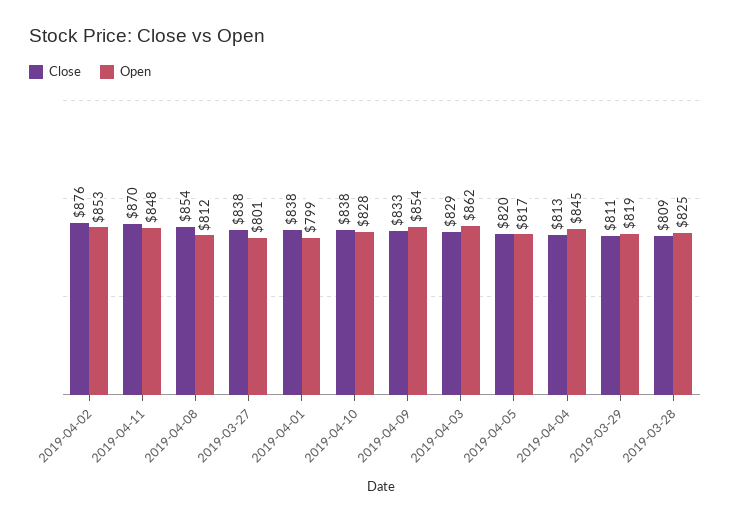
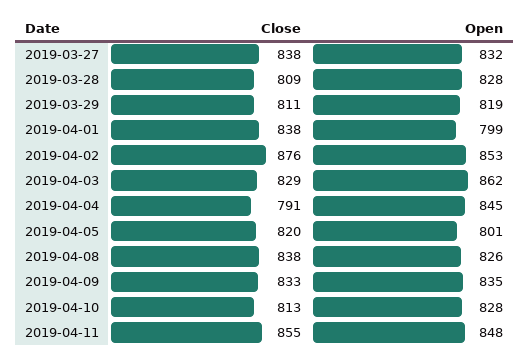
  {
    "Close": {
      "2019-04-02": 876,
-     "2019-04-11": 870,
+     "2019-04-11": 855,
-     "2019-04-08": 854,
+     "2019-04-08": 838,
      "2019-03-27": 838,
      "2019-04-01": 838,
-     "2019-04-10": 838,
+     "2019-04-10": 813,
      "2019-04-09": 833,
      "2019-04-03": 829,
      "2019-04-05": 820,
-     "2019-04-04": 813,
+     "2019-04-04": 791,
      "2019-03-29": 811,
      "2019-03-28": 809
    },
    "Open": {
      "2019-04-02": 853,
      "2019-04-11": 848,
-     "2019-04-08": 812,
+     "2019-04-08": 826,
-     "2019-03-27": 801,
+     "2019-03-27": 832,
      "2019-04-01": 799,
      "2019-04-10": 828,
-     "2019-04-09": 854,
+     "2019-04-09": 835,
      "2019-04-03": 862,
-     "2019-04-05": 817,
+     "2019-04-05": 801,
      "2019-04-04": 845,
      "2019-03-29": 819,
-     "2019-03-28": 825
+     "2019-03-28": 828
    }
  }

